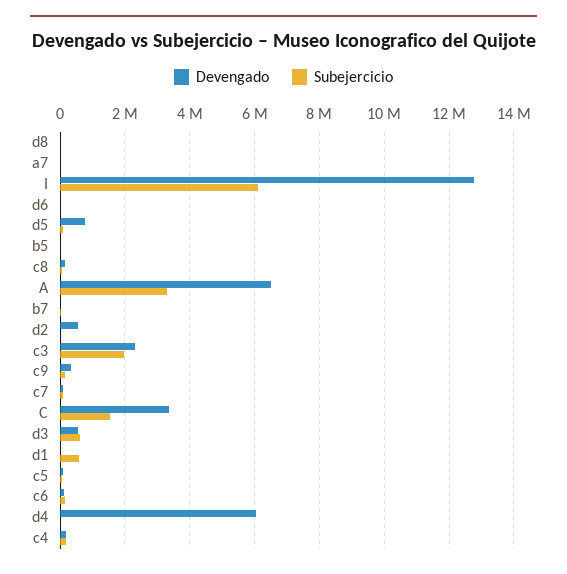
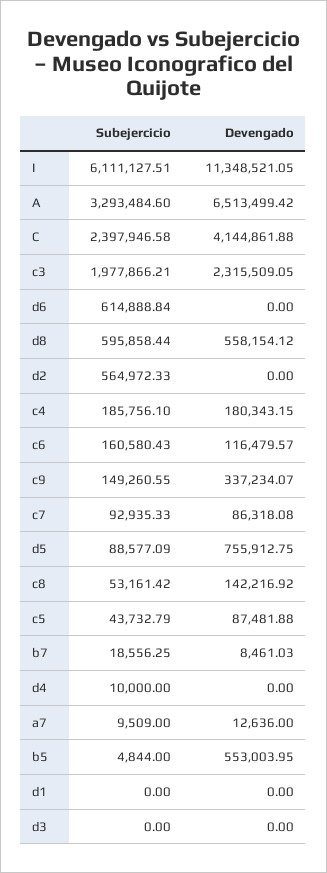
  {
    "Devengado": {
-     "d8": 0,
+     "d8": 558154.12,
      "a7": 12636,
-     "I": 12800000,
+     "I": 11348521.05,
      "d6": 0,
      "d5": 755912.75,
-     "b5": 0,
+     "b5": 553003.95,
      "c8": 142216.92,
      "A": 6513499.42,
      "b7": 8461.03,
-     "d2": 600000,
+     "d2": 0,
      "c3": 2315509.05,
      "c9": 337234.07,
      "c7": 86318.08,
-     "C": 3400000,
+     "C": 4144861.88,
-     "d3": 600000,
+     "d3": 0,
      "d1": 0,
      "c5": 87481.88,
      "c6": 116479.57,
-     "d4": 6000000,
+     "d4": 0,
      "c4": 180343.15
    },
    "Subejercicio": {
-     "d8": 0,
+     "d8": 595858.44,
      "a7": 9509,
      "I": 6111127.51,
-     "d6": 0,
+     "d6": 614888.84,
      "d5": 88577.09,
      "b5": 4844,
      "c8": 53161.42,
      "A": 3293484.6,
      "b7": 18556.25,
-     "d2": 0,
+     "d2": 564972.33,
      "c3": 1977866.21,
      "c9": 149260.55,
      "c7": 92935.33,
-     "C": 1600000,
+     "C": 2397946.58,
-     "d3": 600000,
+     "d3": 0,
-     "d1": 600000,
+     "d1": 0,
      "c5": 43732.79,
      "c6": 160580.43,
      "d4": 10000,
      "c4": 185756.1
    }
  }

